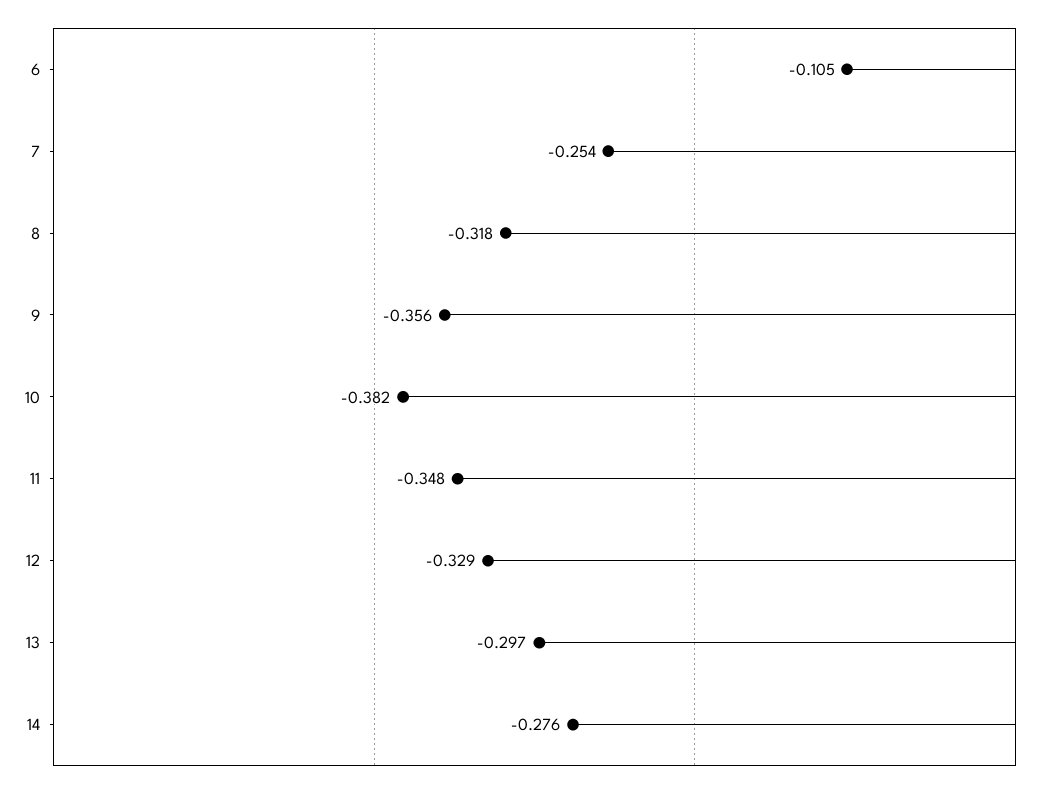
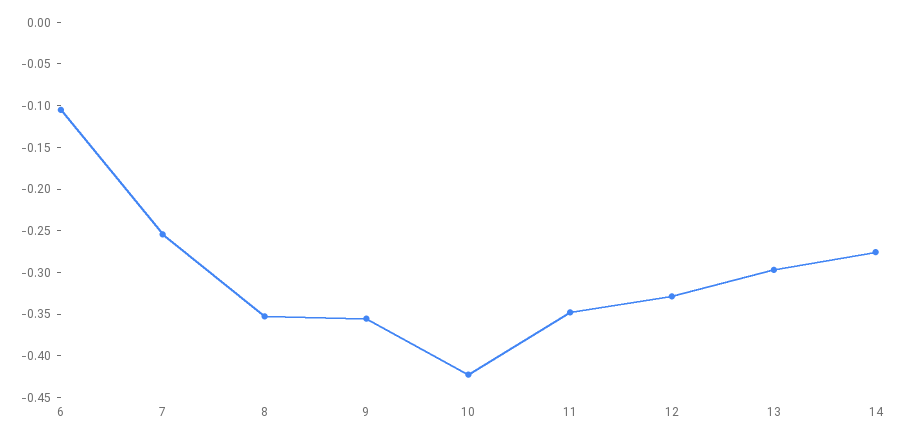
  {
    "6": -0.105,
    "7": -0.254,
-   "8": -0.318,
+   "8": -0.35,
    "9": -0.356,
-   "10": -0.382,
+   "10": -0.42,
    "11": -0.348,
    "12": -0.329,
    "13": -0.297,
    "14": -0.276
  }

